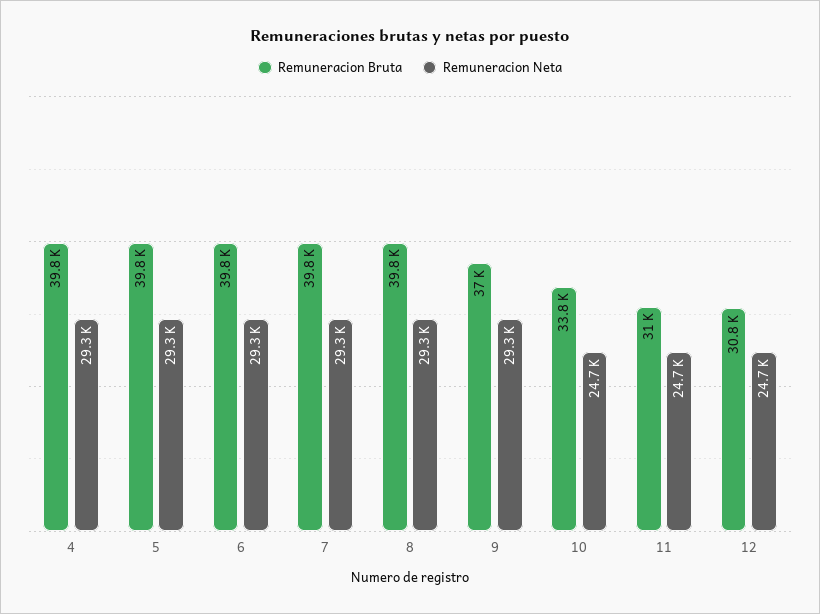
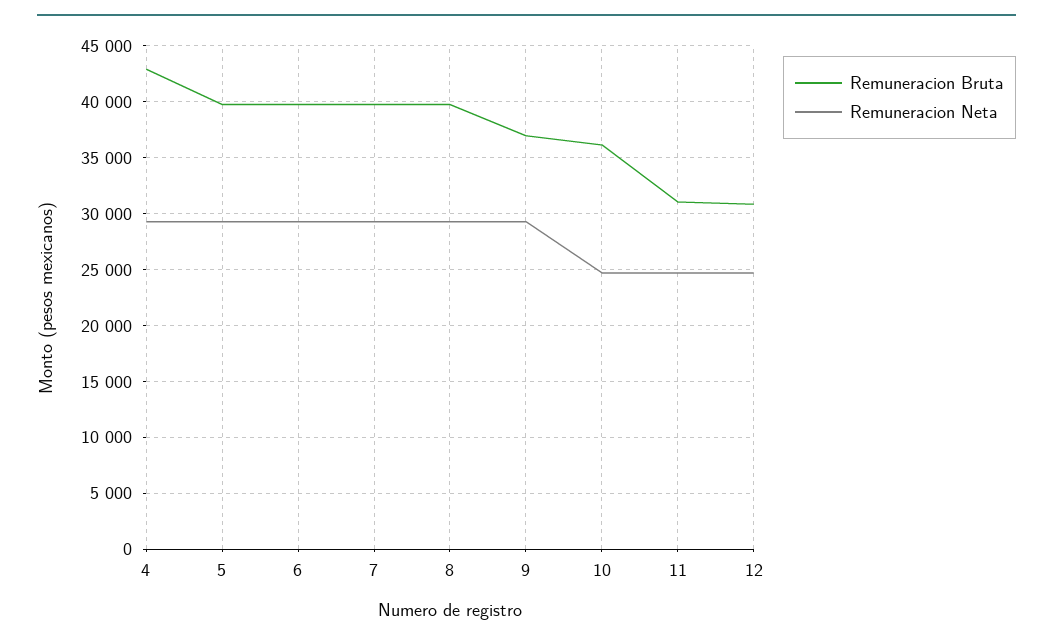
  {
    "Remuneracion Bruta": {
-     "4": 39800,
+     "4": 43000,
      "5": 39800,
      "6": 39800,
      "7": 39800,
      "8": 39800,
      "9": 37000,
-     "10": 33800,
+     "10": 36000,
      "11": 31000,
      "12": 30800
    },
    "Remuneracion Neta": {
      "4": 29300,
      "5": 29300,
      "6": 29300,
      "7": 29300,
      "8": 29300,
      "9": 29300,
      "10": 24700,
      "11": 24700,
      "12": 24700
    }
  }

